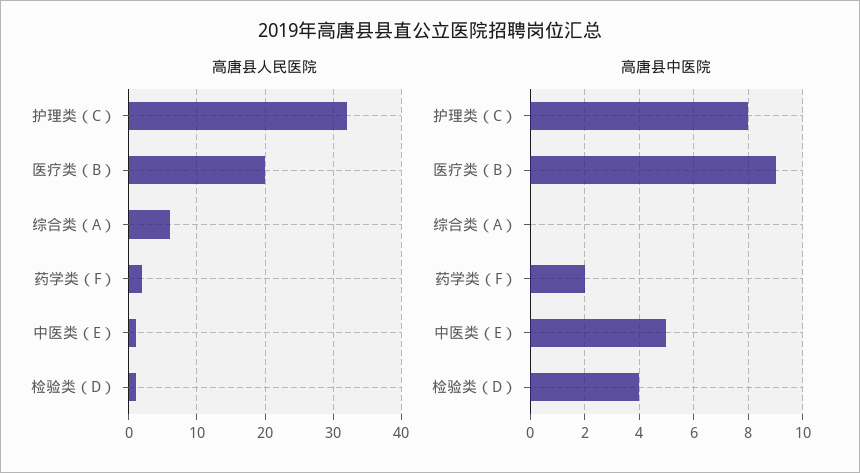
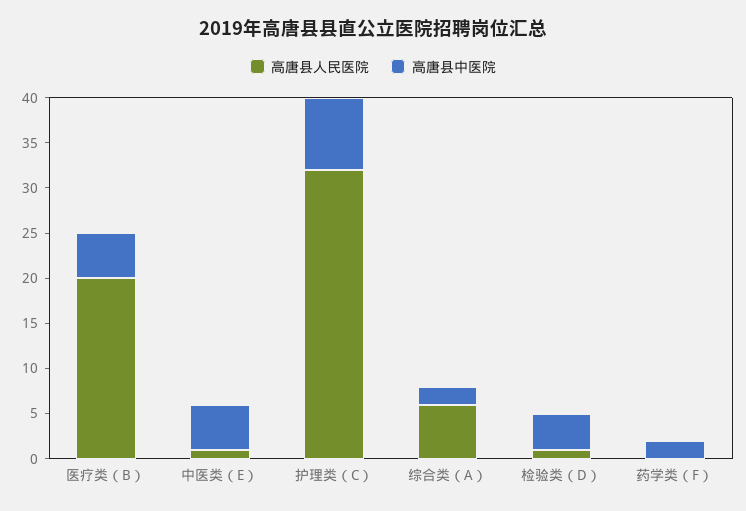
  {
    "高唐县人民医院": {
      "护理类（C）": 32,
      "医疗类（B）": 20,
      "综合类（A）": 6,
-     "药学类（F）": 2,
+     "药学类（F）": 0,
      "中医类（E）": 1,
      "检验类（D）": 1
    },
    "高唐县中医院": {
      "护理类（C）": 8,
-     "医疗类（B）": 9,
+     "医疗类（B）": 5,
-     "综合类（A）": 0,
+     "综合类（A）": 2,
      "药学类（F）": 2,
      "中医类（E）": 5,
      "检验类（D）": 4
    }
  }

